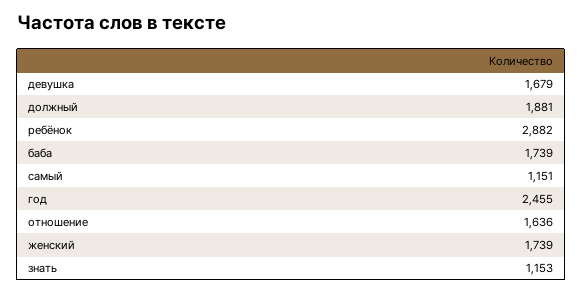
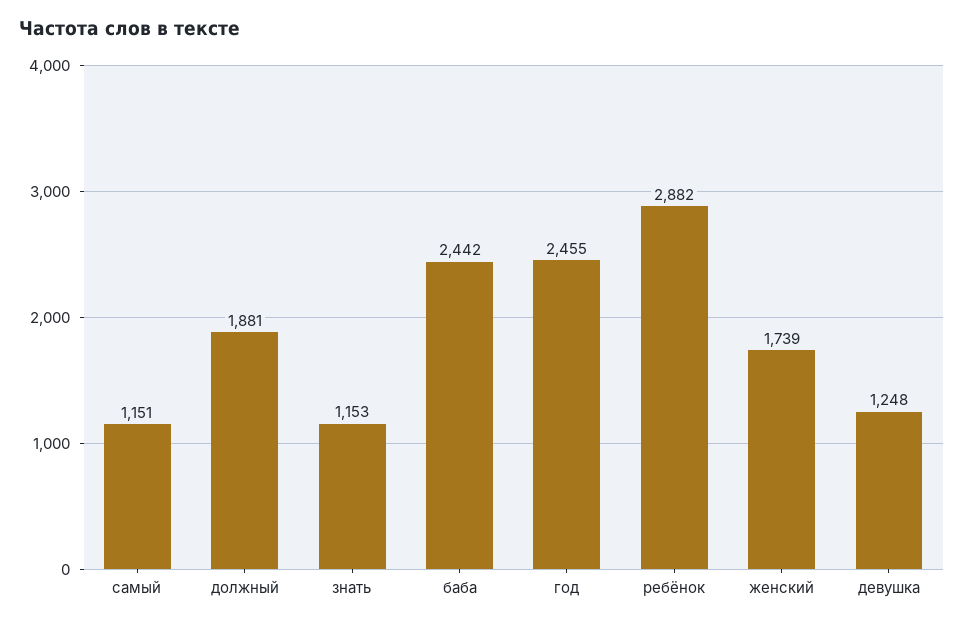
  {
-   "девушка": 1679,
+   "девушка": 1248,
    "должный": 1881,
    "ребёнок": 2882,
-   "баба": 1739,
+   "баба": 2442,
    "самый": 1151,
    "год": 2455,
-   "отношение": 1636,
    "женский": 1739,
    "знать": 1153
  }

